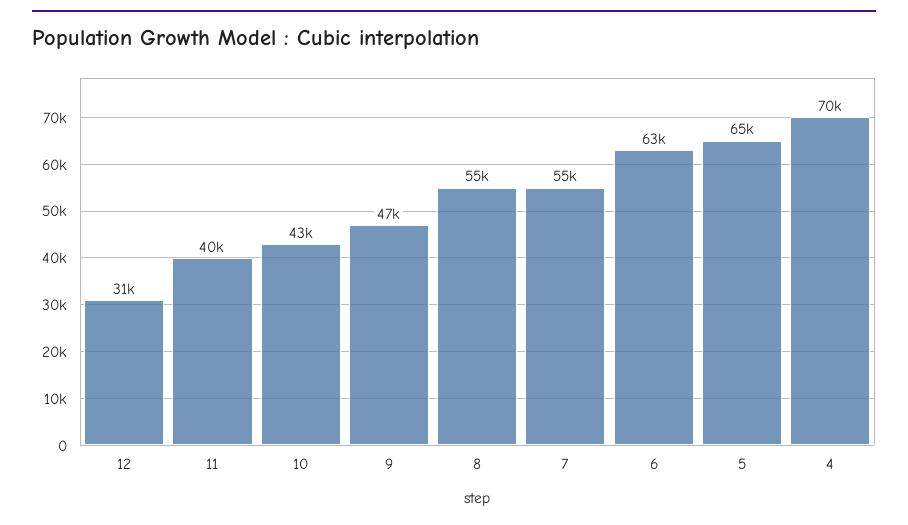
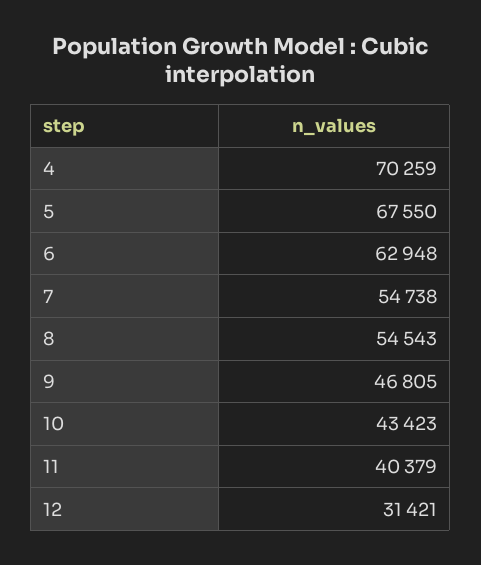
  {
    "12": 31421,
    "11": 40379,
    "10": 43423,
    "9": 46805,
    "8": 54543,
    "7": 54738,
    "6": 62948,
-   "5": 65000,
+   "5": 67550,
    "4": 70259
  }

